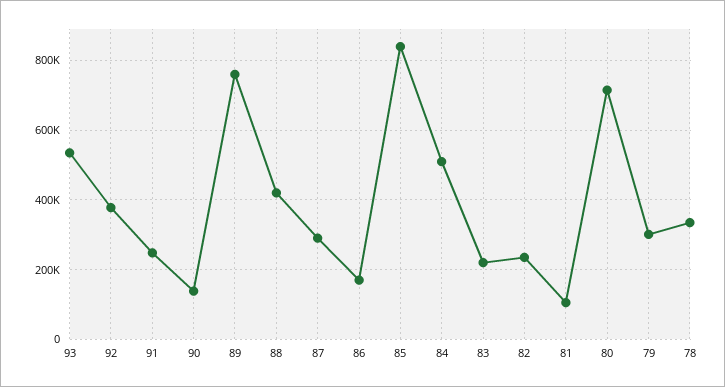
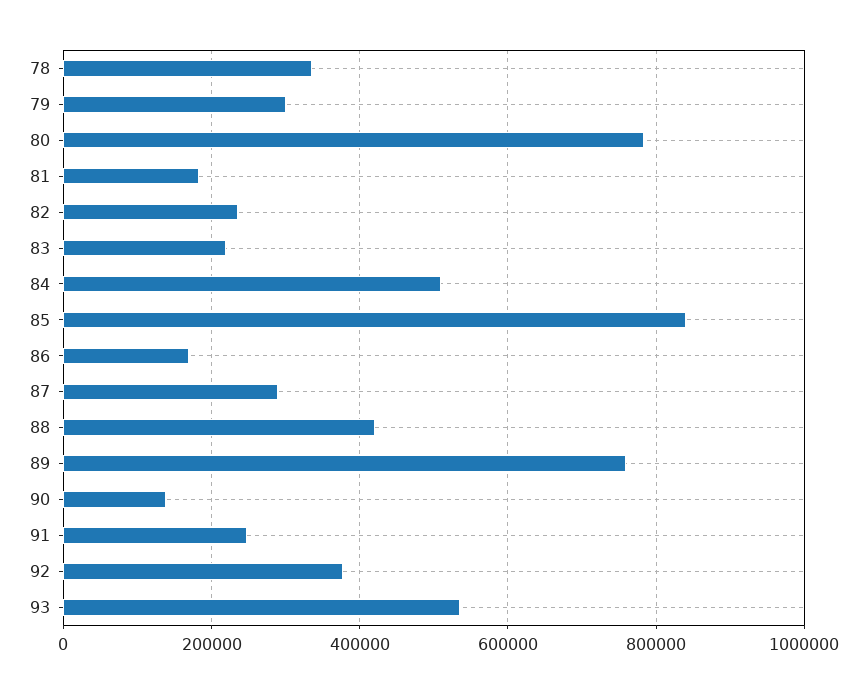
  {
    "93": 540000,
    "92": 380000,
    "91": 240000,
    "90": 140000,
    "89": 760000,
    "88": 420000,
    "87": 300000,
    "86": 180000,
    "85": 840000,
    "84": 520000,
    "83": 220000,
    "82": 240000,
-   "81": 100000,
+   "81": 180000,
-   "80": 720000,
+   "80": 780000,
    "79": 300000,
    "78": 340000
  }

